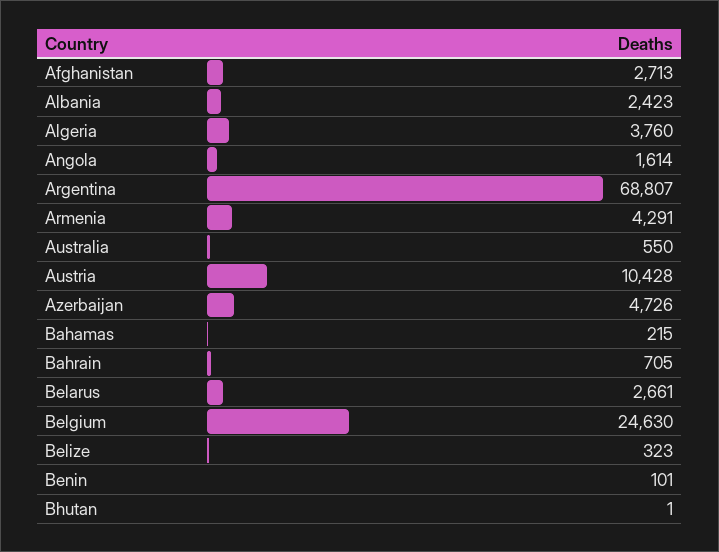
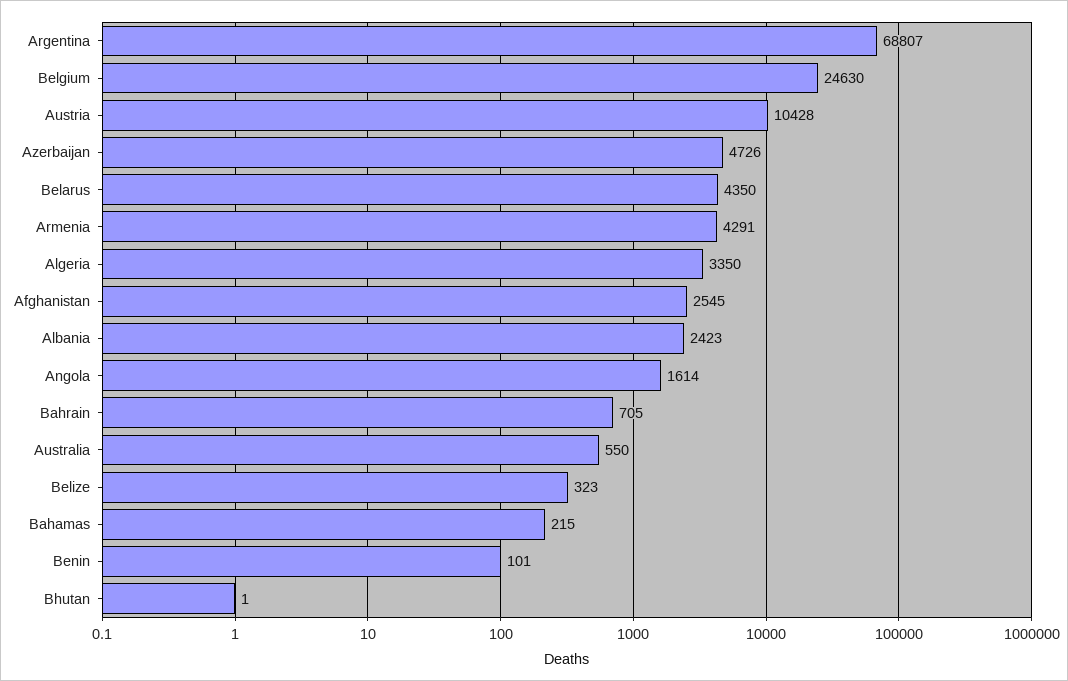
  {
-   "Afghanistan": 2713,
+   "Afghanistan": 2545,
    "Albania": 2423,
-   "Algeria": 3760,
+   "Algeria": 3350,
    "Angola": 1614,
    "Argentina": 68807,
    "Armenia": 4291,
    "Australia": 550,
    "Austria": 10428,
    "Azerbaijan": 4726,
    "Bahamas": 215,
    "Bahrain": 705,
-   "Belarus": 2661,
+   "Belarus": 4350,
    "Belgium": 24630,
    "Belize": 323,
    "Benin": 101,
    "Bhutan": 1
  }

